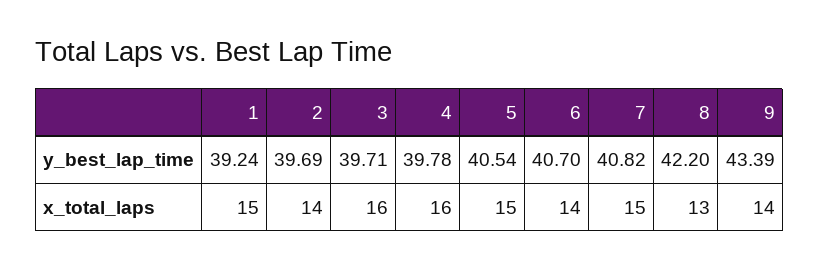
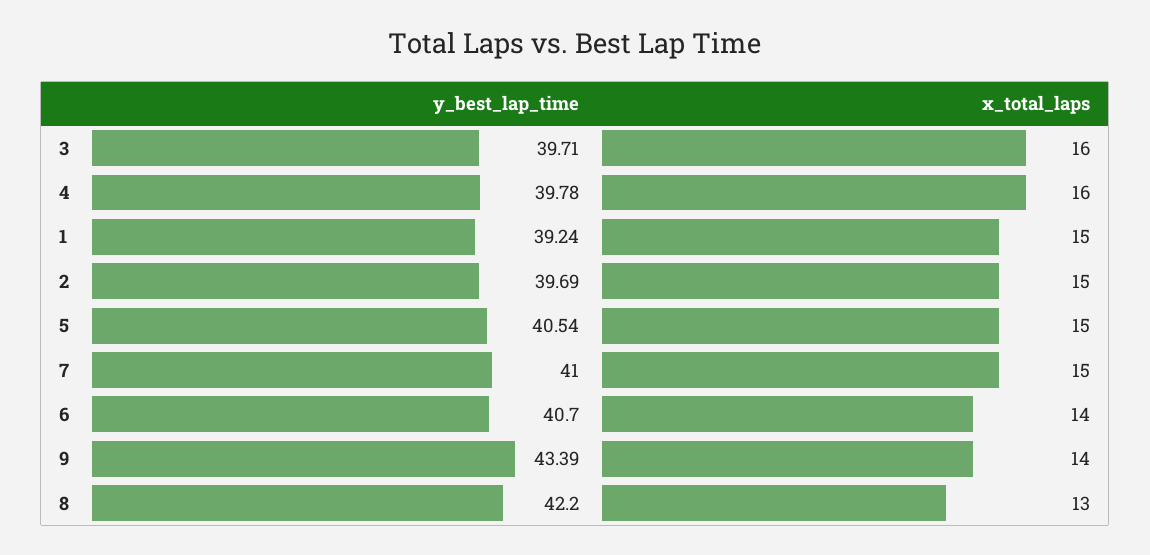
  {
    "1": {
      "y_best_lap_time": 39.24,
      "x_total_laps": 15
    },
    "2": {
      "y_best_lap_time": 39.69,
-     "x_total_laps": 14
+     "x_total_laps": 15
    },
    "3": {
      "y_best_lap_time": 39.71,
      "x_total_laps": 16
    },
    "4": {
      "y_best_lap_time": 39.78,
      "x_total_laps": 16
    },
    "5": {
      "y_best_lap_time": 40.54,
      "x_total_laps": 15
    },
    "6": {
      "y_best_lap_time": 40.7,
      "x_total_laps": 14
    },
    "7": {
-     "y_best_lap_time": 40.82,
+     "y_best_lap_time": 41,
      "x_total_laps": 15
    },
    "8": {
      "y_best_lap_time": 42.2,
      "x_total_laps": 13
    },
    "9": {
      "y_best_lap_time": 43.39,
      "x_total_laps": 14
    }
  }

